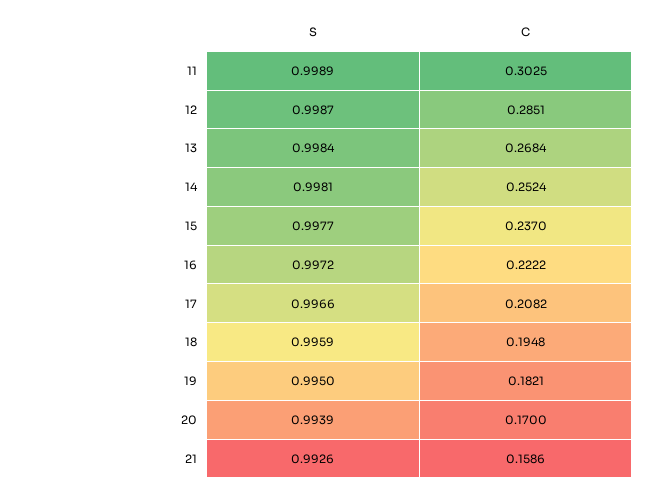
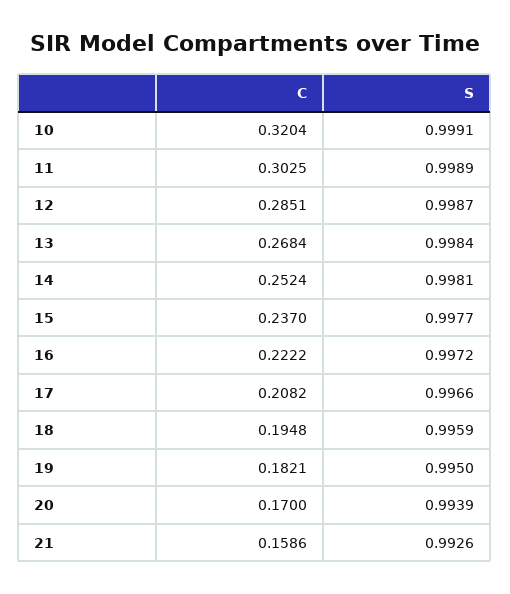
  {
    "S": {
      "11": 0.9989,
      "12": 0.9987,
      "13": 0.9984,
      "14": 0.9981,
      "15": 0.9977,
      "16": 0.9972,
      "17": 0.9966,
      "18": 0.9959,
      "19": 0.995,
      "20": 0.9939,
-     "21": 0.9926
+     "21": 0.9926,
+     "10": 0.9991
    },
    "C": {
      "11": 0.3025,
      "12": 0.2851,
      "13": 0.2684,
      "14": 0.2524,
      "15": 0.237,
      "16": 0.2222,
      "17": 0.2082,
      "18": 0.1948,
      "19": 0.1821,
      "20": 0.17,
-     "21": 0.1586
+     "21": 0.1586,
+     "10": 0.3204
    }
  }

